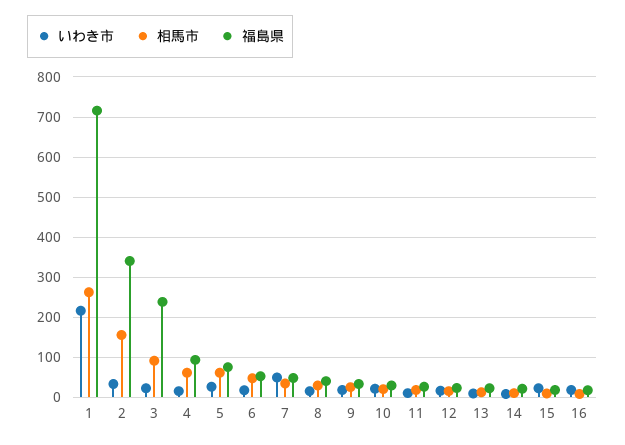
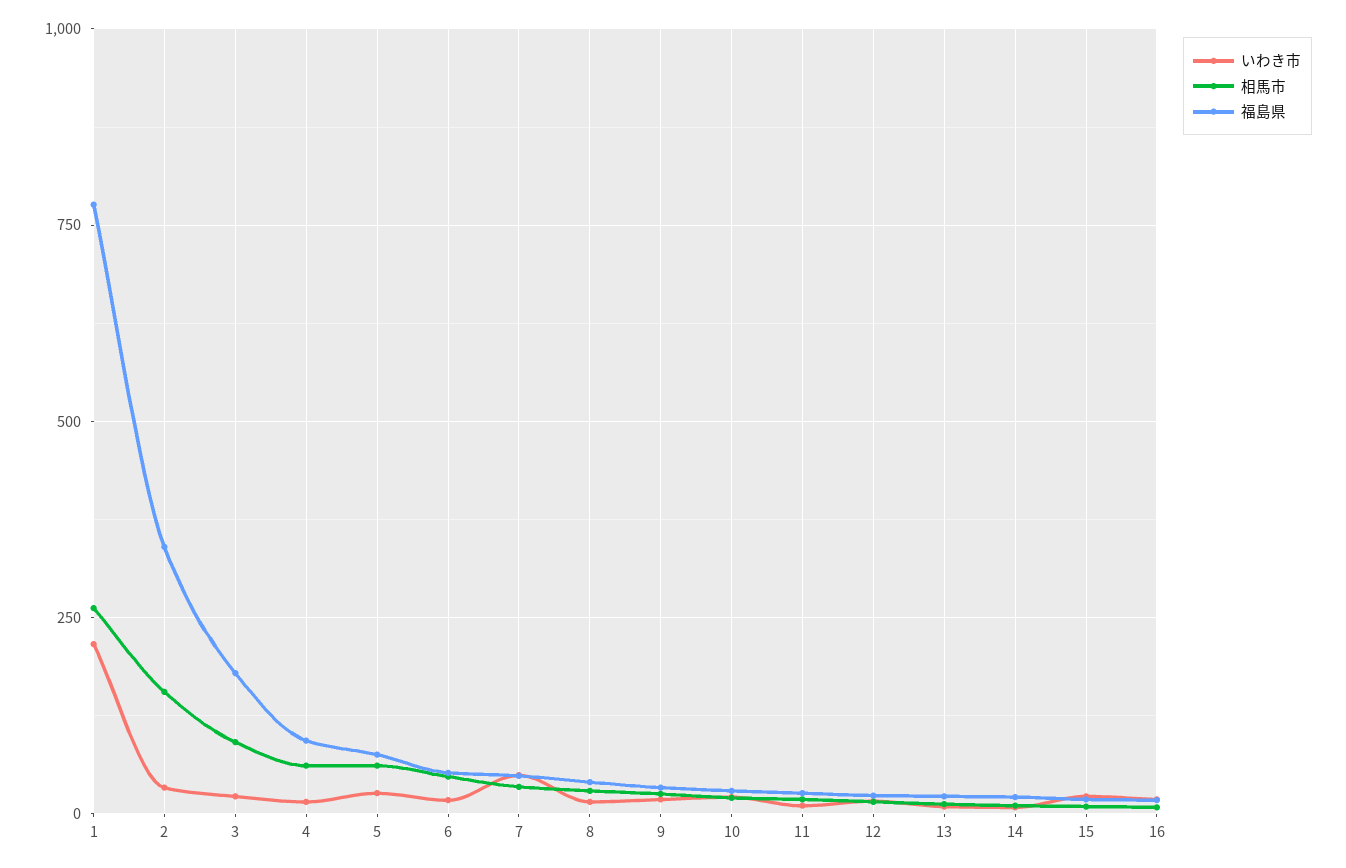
  {
    "いわき市": {
      "1": 220,
      "2": 40,
      "3": 20,
      "4": 20,
      "5": 20,
      "6": 20,
      "7": 40,
      "8": 20,
      "9": 20,
      "10": 20,
      "11": 20,
      "12": 20,
      "13": 0,
      "14": 0,
      "15": 20,
      "16": 20
    },
    "相馬市": {
      "1": 260,
      "2": 160,
      "3": 100,
      "4": 60,
      "5": 60,
      "6": 40,
      "7": 40,
      "8": 20,
      "9": 20,
      "10": 20,
      "11": 20,
      "12": 20,
      "13": 20,
      "14": 20,
      "15": 0,
      "16": 0
    },
    "福島県": {
-     "1": 720,
+     "1": 775,
      "2": 340,
-     "3": 240,
+     "3": 175,
      "4": 100,
      "5": 80,
      "6": 60,
      "7": 40,
      "8": 40,
      "9": 40,
      "10": 20,
      "11": 20,
      "12": 20,
      "13": 20,
      "14": 20,
      "15": 20,
      "16": 20
    }
  }

